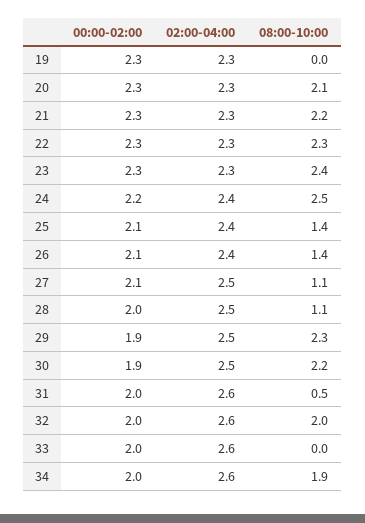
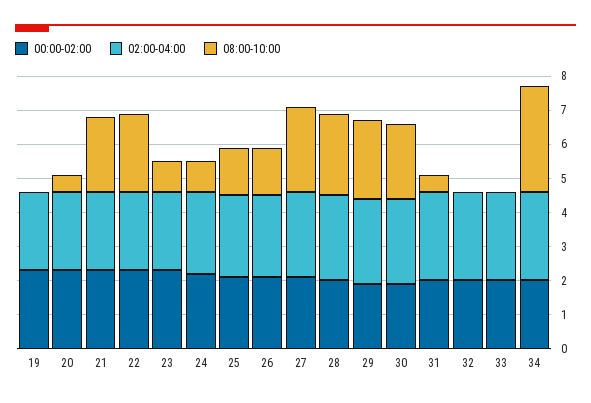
  {
    "00:00-02:00": {
      "19": 2.3,
      "20": 2.3,
      "21": 2.3,
      "22": 2.3,
      "23": 2.3,
      "24": 2.2,
      "25": 2.1,
      "26": 2.1,
      "27": 2.1,
      "28": 2,
      "29": 1.9,
      "30": 1.9,
      "31": 2,
      "32": 2,
      "33": 2,
      "34": 2
    },
    "02:00-04:00": {
      "19": 2.3,
      "20": 2.3,
      "21": 2.3,
      "22": 2.3,
      "23": 2.3,
      "24": 2.4,
      "25": 2.4,
      "26": 2.4,
      "27": 2.5,
      "28": 2.5,
      "29": 2.5,
      "30": 2.5,
      "31": 2.6,
      "32": 2.6,
      "33": 2.6,
      "34": 2.6
    },
    "08:00-10:00": {
      "19": 0,
-     "20": 2.1,
+     "20": 0.5,
      "21": 2.2,
      "22": 2.3,
-     "23": 2.4,
+     "23": 1,
-     "24": 2.5,
+     "24": 1,
      "25": 1.4,
      "26": 1.4,
-     "27": 1.1,
+     "27": 2.5,
-     "28": 1.1,
+     "28": 2.5,
      "29": 2.3,
      "30": 2.2,
      "31": 0.5,
-     "32": 2,
+     "32": 0,
      "33": 0,
-     "34": 1.9
+     "34": 3
    }
  }

